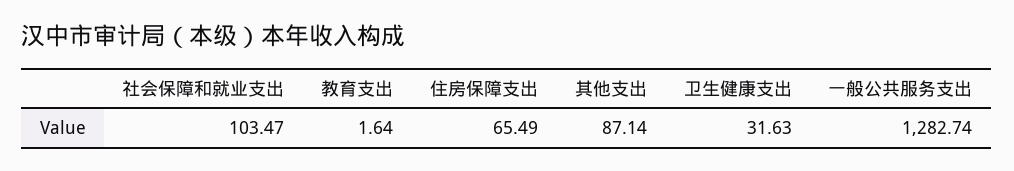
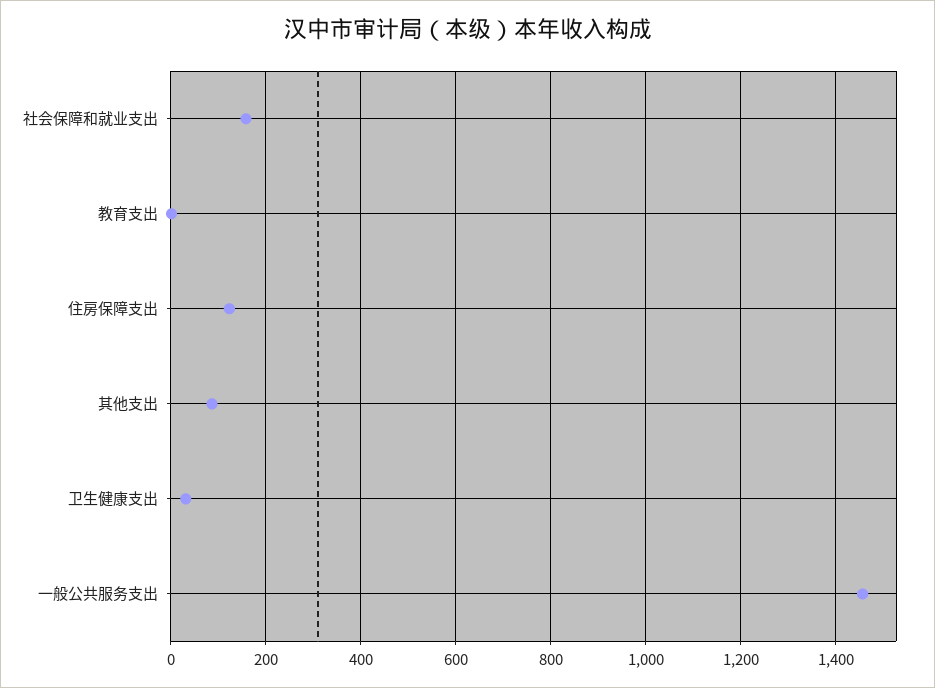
  {
-   "社会保障和就业支出": 103.47,
+   "社会保障和就业支出": 160,
    "教育支出": 1.64,
-   "住房保障支出": 65.49,
+   "住房保障支出": 120,
    "其他支出": 87.14,
    "卫生健康支出": 31.63,
-   "一般公共服务支出": 1282.74
+   "一般公共服务支出": 1460
  }

